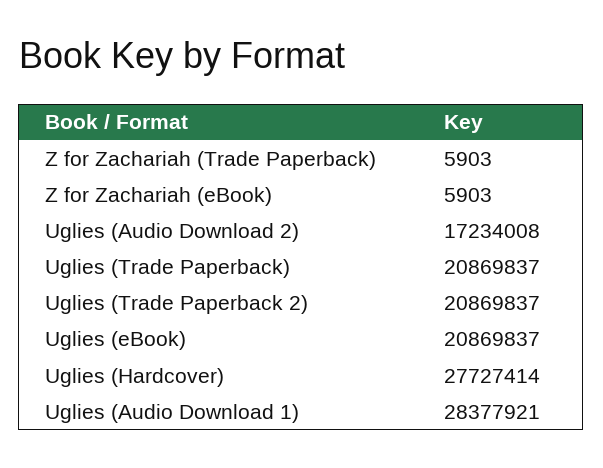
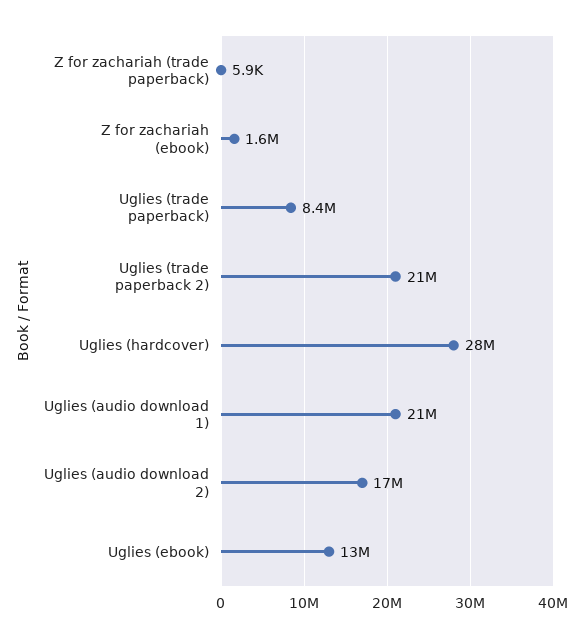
  {
    "Z for Zachariah (Trade Paperback)": 5903,
-   "Z for Zachariah (eBook)": 5903,
+   "Z for Zachariah (eBook)": 1600000,
    "Uglies (Audio Download 2)": 17234008,
-   "Uglies (Trade Paperback)": 20869837,
+   "Uglies (Trade Paperback)": 8400000,
    "Uglies (Trade Paperback 2)": 20869837,
-   "Uglies (eBook)": 20869837,
+   "Uglies (eBook)": 13000000,
    "Uglies (Hardcover)": 27727414,
-   "Uglies (Audio Download 1)": 28377921
+   "Uglies (Audio Download 1)": 21000000
  }

